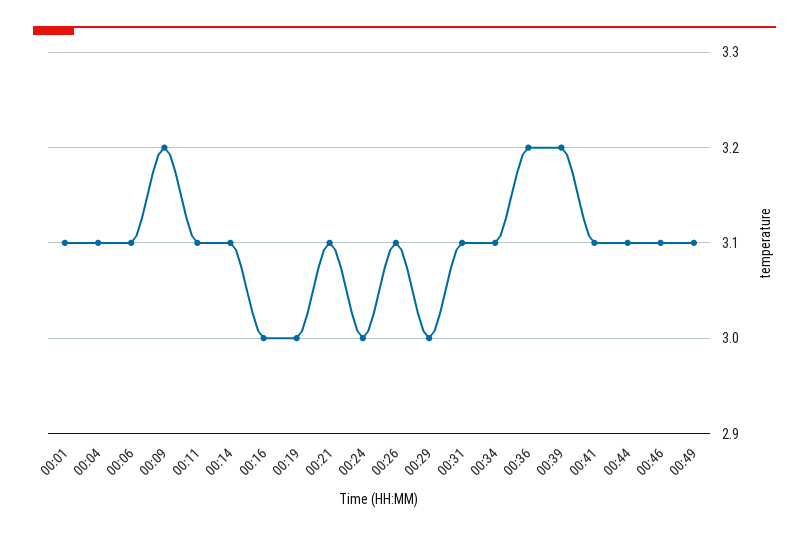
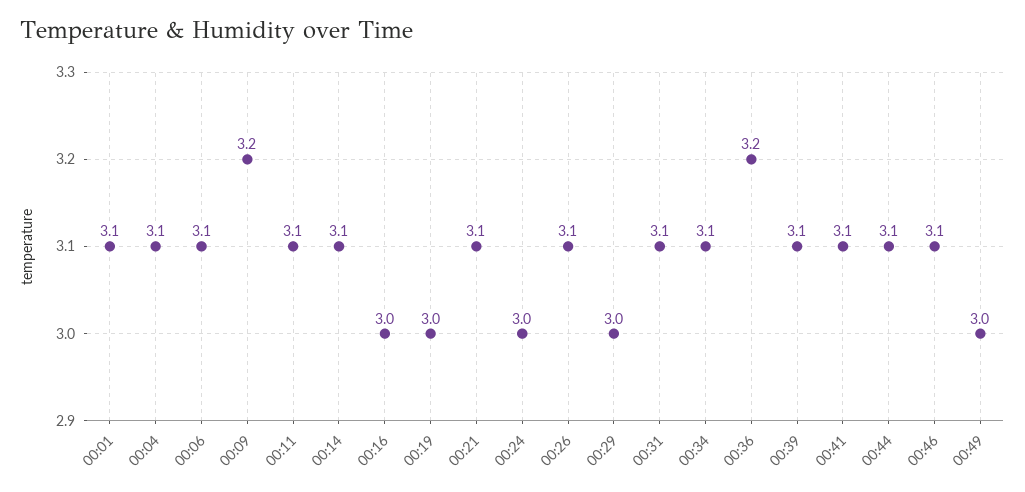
  {
    "00:01": 3.1,
    "00:04": 3.1,
    "00:06": 3.1,
    "00:09": 3.2,
    "00:11": 3.1,
    "00:14": 3.1,
    "00:16": 3,
    "00:19": 3,
    "00:21": 3.1,
    "00:24": 3,
    "00:26": 3.1,
    "00:29": 3,
    "00:31": 3.1,
    "00:34": 3.1,
    "00:36": 3.2,
-   "00:39": 3.2,
+   "00:39": 3.1,
    "00:41": 3.1,
    "00:44": 3.1,
    "00:46": 3.1,
-   "00:49": 3.1
+   "00:49": 3
  }

